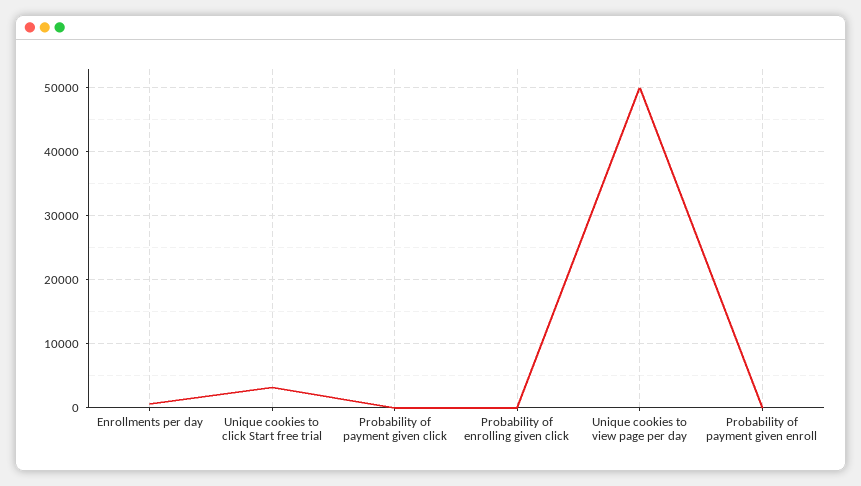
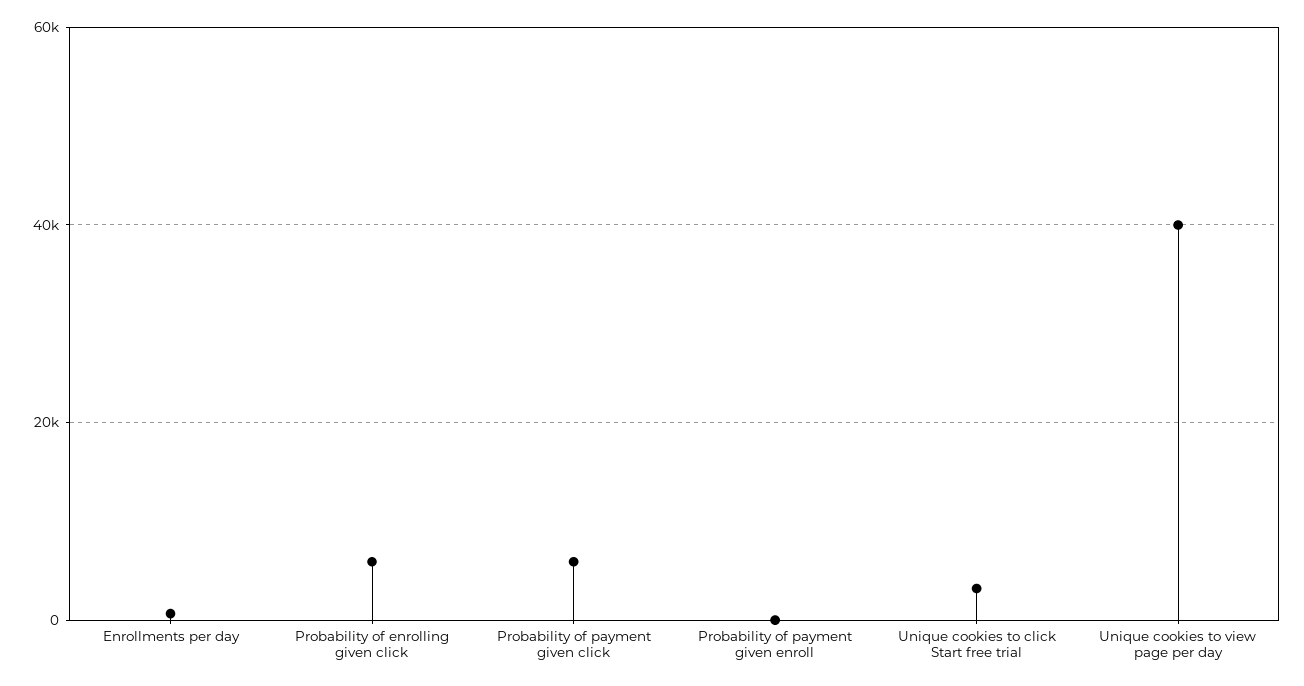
  {
    "Enrollments per day": 1000,
    "Unique cookies to click Start free trial": 3000,
-   "Probability of payment given click": 0,
+   "Probability of payment given click": 6000,
-   "Probability of enrolling given click": 0,
+   "Probability of enrolling given click": 6000,
-   "Unique cookies to view page per day": 50000,
+   "Unique cookies to view page per day": 40000,
    "Probability of payment given enroll": 0
  }

